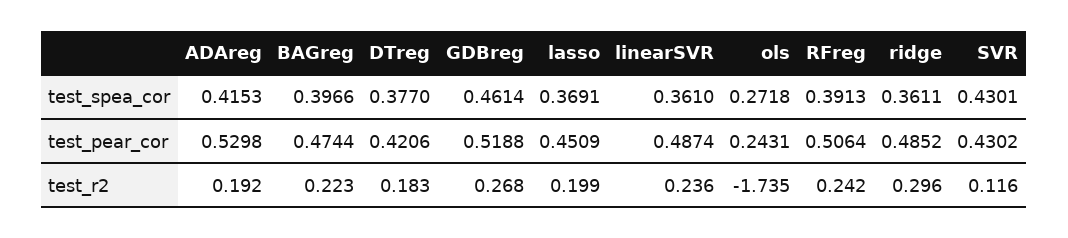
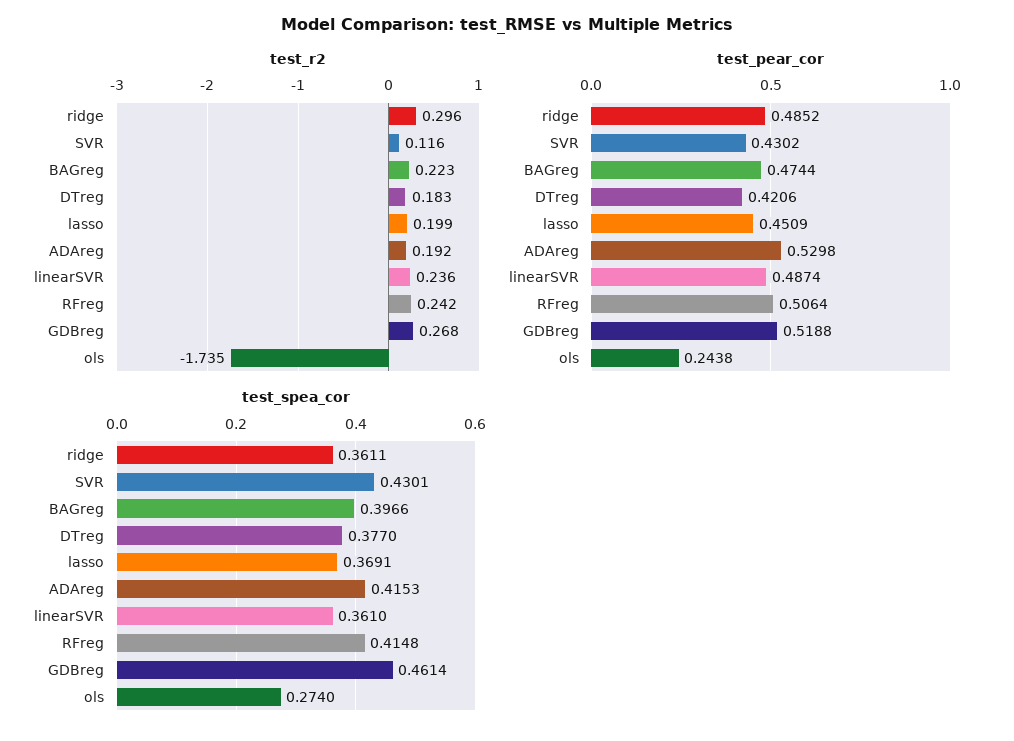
  {
    "test_spea_cor": {
      "ADAreg": 0.4153,
      "BAGreg": 0.3966,
      "DTreg": 0.377,
      "GDBreg": 0.4614,
      "lasso": 0.3691,
      "linearSVR": 0.361,
-     "ols": 0.2718,
+     "ols": 0.274,
-     "RFreg": 0.3913,
+     "RFreg": 0.4148,
      "ridge": 0.3611,
      "SVR": 0.4301
    },
    "test_pear_cor": {
      "ADAreg": 0.5298,
      "BAGreg": 0.4744,
      "DTreg": 0.4206,
      "GDBreg": 0.5188,
      "lasso": 0.4509,
      "linearSVR": 0.4874,
-     "ols": 0.2431,
+     "ols": 0.2438,
      "RFreg": 0.5064,
      "ridge": 0.4852,
      "SVR": 0.4302
    },
    "test_r2": {
      "ADAreg": 0.192,
      "BAGreg": 0.223,
      "DTreg": 0.183,
      "GDBreg": 0.268,
      "lasso": 0.199,
      "linearSVR": 0.236,
      "ols": -1.735,
      "RFreg": 0.242,
      "ridge": 0.296,
      "SVR": 0.116
    }
  }

